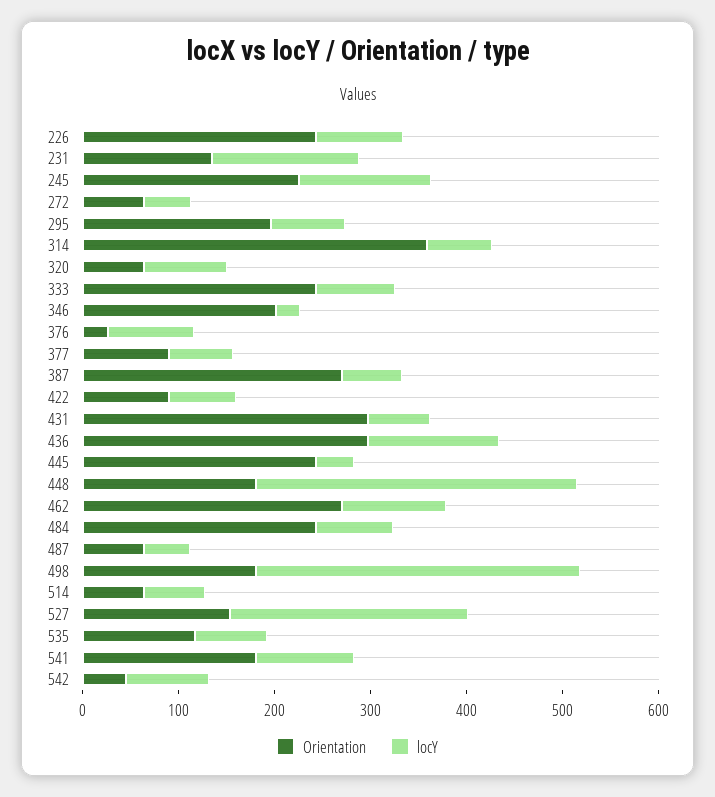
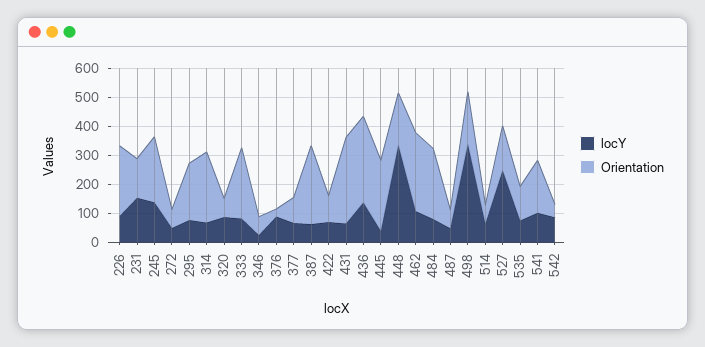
  {
    "Orientation": {
      "226": 240,
      "231": 140,
      "245": 220,
      "272": 60,
      "295": 200,
-     "314": 360,
+     "314": 250,
      "320": 60,
      "333": 240,
-     "346": 200,
+     "346": 50,
      "376": 20,
      "377": 100,
      "387": 280,
      "422": 100,
      "431": 300,
      "436": 300,
      "445": 240,
      "448": 180,
      "462": 280,
      "484": 240,
      "487": 60,
      "498": 180,
      "514": 60,
      "527": 160,
      "535": 120,
      "541": 180,
      "542": 40
    },
    "locY": {
      "226": 100,
      "231": 160,
      "245": 140,
      "272": 40,
      "295": 80,
      "314": 60,
      "320": 80,
      "333": 80,
      "346": 20,
      "376": 80,
      "377": 60,
      "387": 60,
      "422": 80,
      "431": 60,
      "436": 140,
      "445": 40,
      "448": 340,
      "462": 100,
      "484": 80,
      "487": 40,
      "498": 340,
      "514": 60,
      "527": 240,
      "535": 80,
      "541": 100,
      "542": 80
    }
  }

